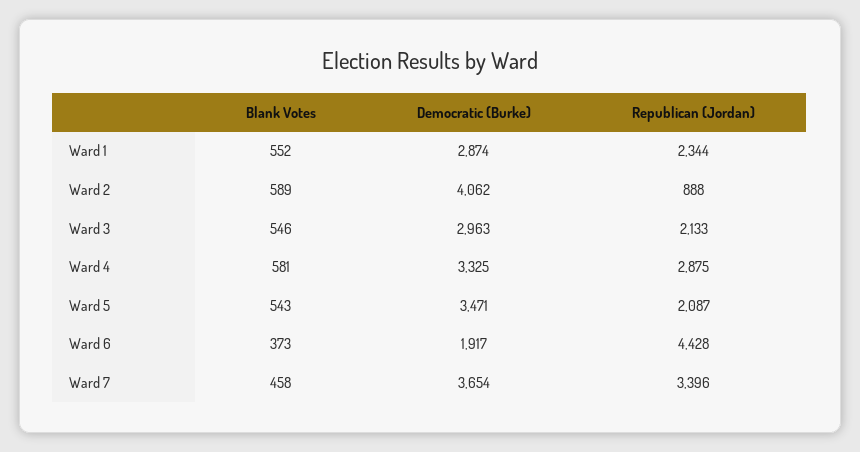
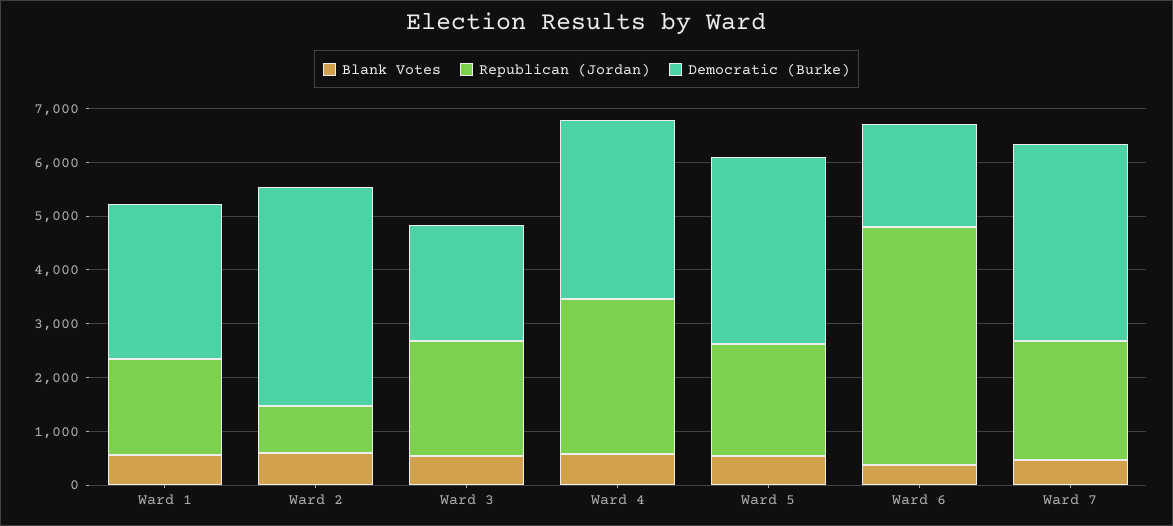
  {
    "Blank Votes": {
      "Ward 1": 552,
      "Ward 2": 589,
      "Ward 3": 546,
      "Ward 4": 581,
      "Ward 5": 543,
      "Ward 6": 373,
      "Ward 7": 458
    },
    "Democratic (Burke)": {
      "Ward 1": 2874,
      "Ward 2": 4062,
-     "Ward 3": 2963,
+     "Ward 3": 2200,
      "Ward 4": 3325,
      "Ward 5": 3471,
      "Ward 6": 1917,
      "Ward 7": 3654
    },
    "Republican (Jordan)": {
-     "Ward 1": 2344,
+     "Ward 1": 1800,
      "Ward 2": 888,
      "Ward 3": 2133,
      "Ward 4": 2875,
      "Ward 5": 2087,
      "Ward 6": 4428,
-     "Ward 7": 3396
+     "Ward 7": 2200
    }
  }

